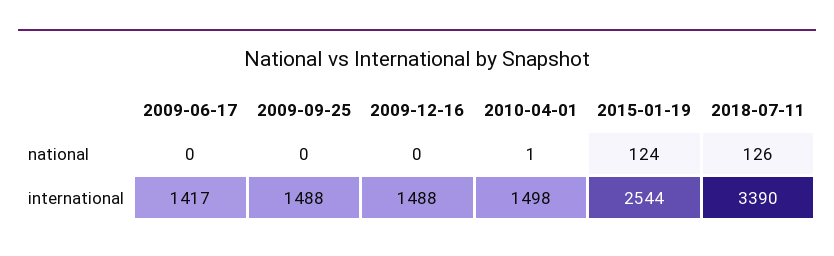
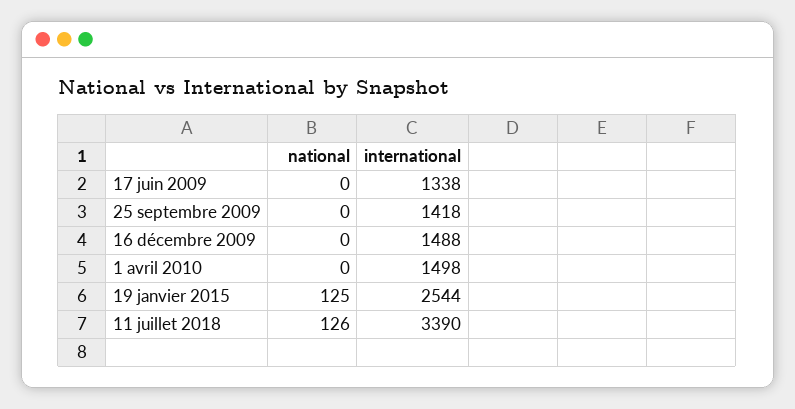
  {
    "2009-06-17": {
      "national": 0,
-     "international": 1417
+     "international": 1338
    },
    "2009-09-25": {
      "national": 0,
-     "international": 1488
+     "international": 1418
    },
    "2009-12-16": {
      "national": 0,
      "international": 1488
    },
    "2010-04-01": {
-     "national": 1,
+     "national": 0,
      "international": 1498
    },
    "2015-01-19": {
-     "national": 124,
+     "national": 125,
      "international": 2544
    },
    "2018-07-11": {
      "national": 126,
      "international": 3390
    }
  }

